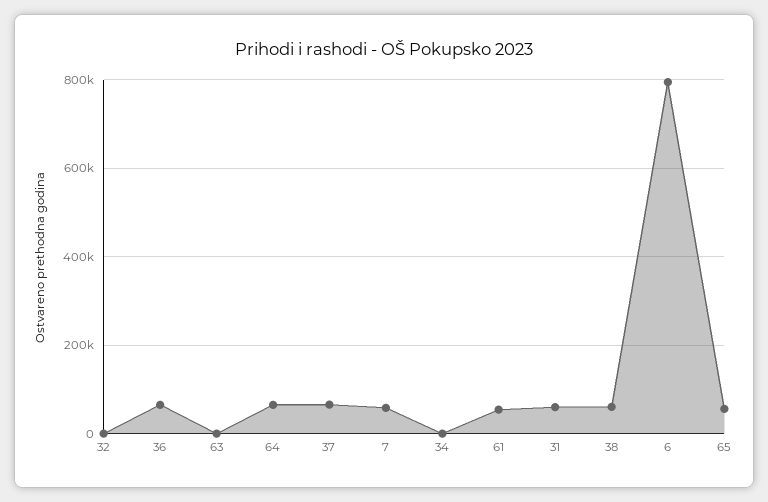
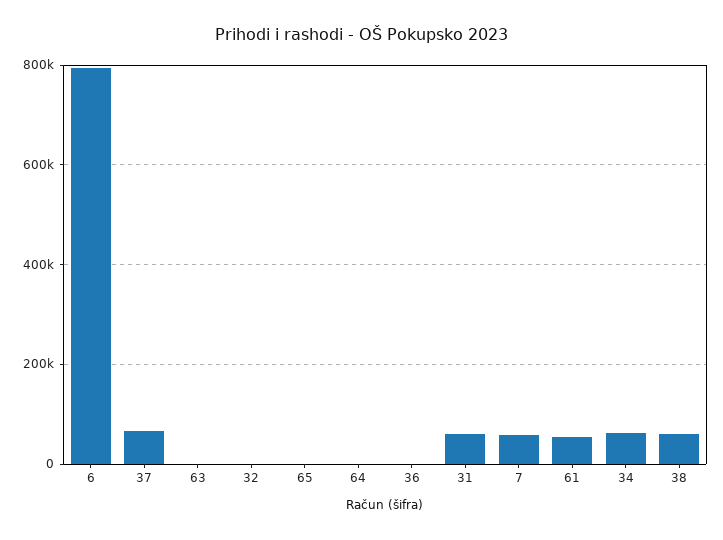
  {
    "32": 0,
-   "36": 60000,
+   "36": 0,
    "63": 0,
-   "64": 60000,
+   "64": 0,
    "37": 60000,
    "7": 60000,
-   "34": 0,
+   "34": 60000,
    "61": 60000,
    "31": 60000,
    "38": 60000,
    "6": 800000,
-   "65": 60000
+   "65": 0
  }

